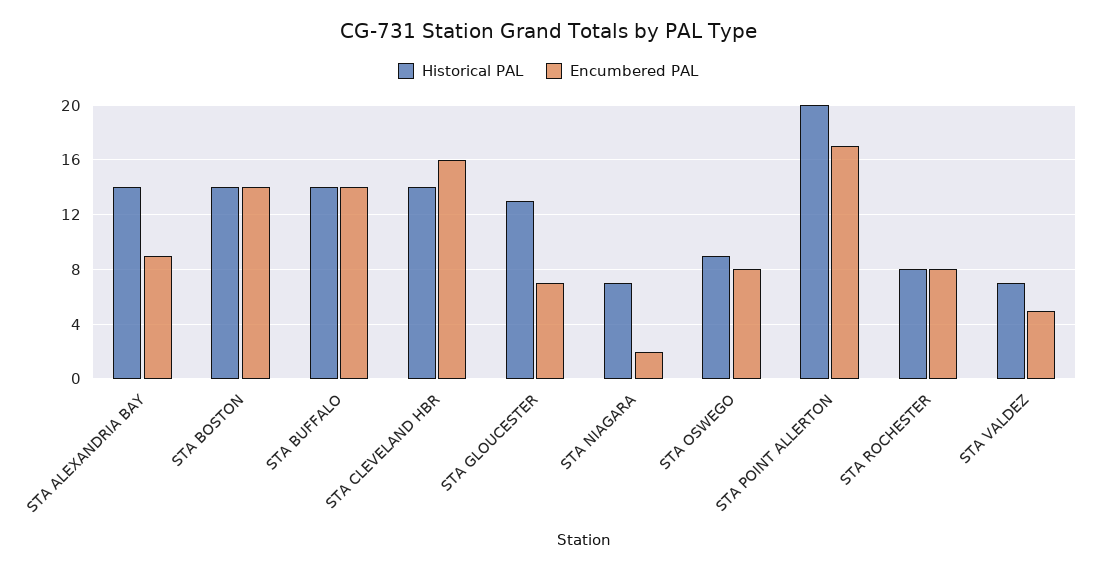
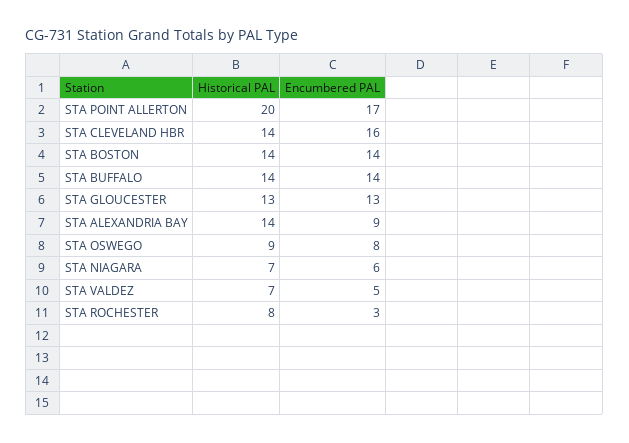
  {
    "Historical PAL": {
      "STA ALEXANDRIA BAY": 14,
      "STA BOSTON": 14,
      "STA BUFFALO": 14,
      "STA CLEVELAND HBR": 14,
      "STA GLOUCESTER": 13,
      "STA NIAGARA": 7,
      "STA OSWEGO": 9,
      "STA POINT ALLERTON": 20,
      "STA ROCHESTER": 8,
      "STA VALDEZ": 7
    },
    "Encumbered PAL": {
      "STA ALEXANDRIA BAY": 9,
      "STA BOSTON": 14,
      "STA BUFFALO": 14,
      "STA CLEVELAND HBR": 16,
-     "STA GLOUCESTER": 7,
+     "STA GLOUCESTER": 13,
-     "STA NIAGARA": 2,
+     "STA NIAGARA": 6,
      "STA OSWEGO": 8,
      "STA POINT ALLERTON": 17,
-     "STA ROCHESTER": 8,
+     "STA ROCHESTER": 3,
      "STA VALDEZ": 5
    }
  }

